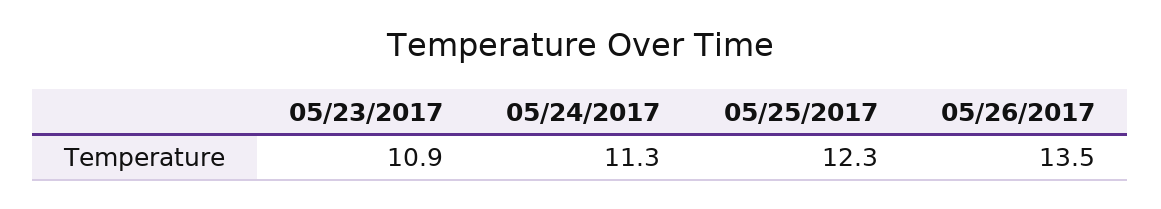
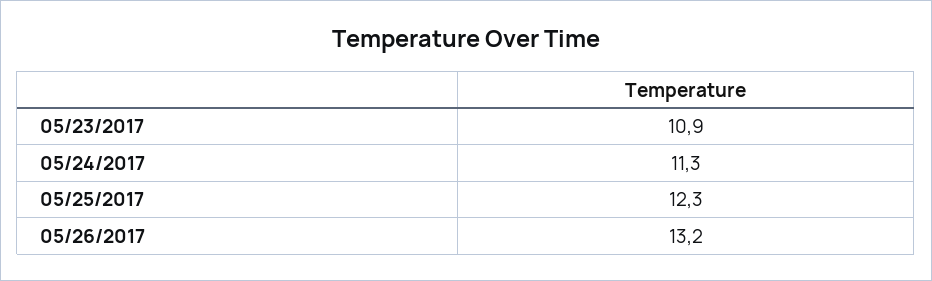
  {
    "05/23/2017": 10.9,
    "05/24/2017": 11.3,
    "05/25/2017": 12.3,
-   "05/26/2017": 13.5
+   "05/26/2017": 13.2
  }

